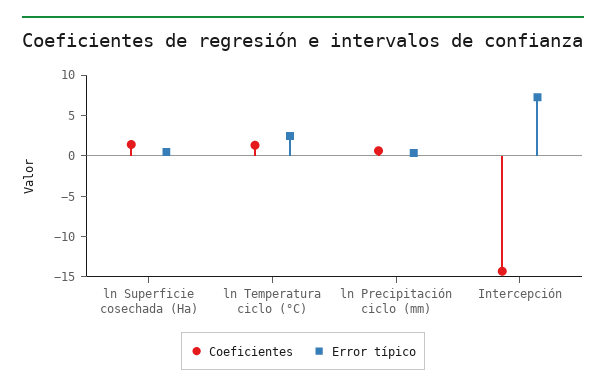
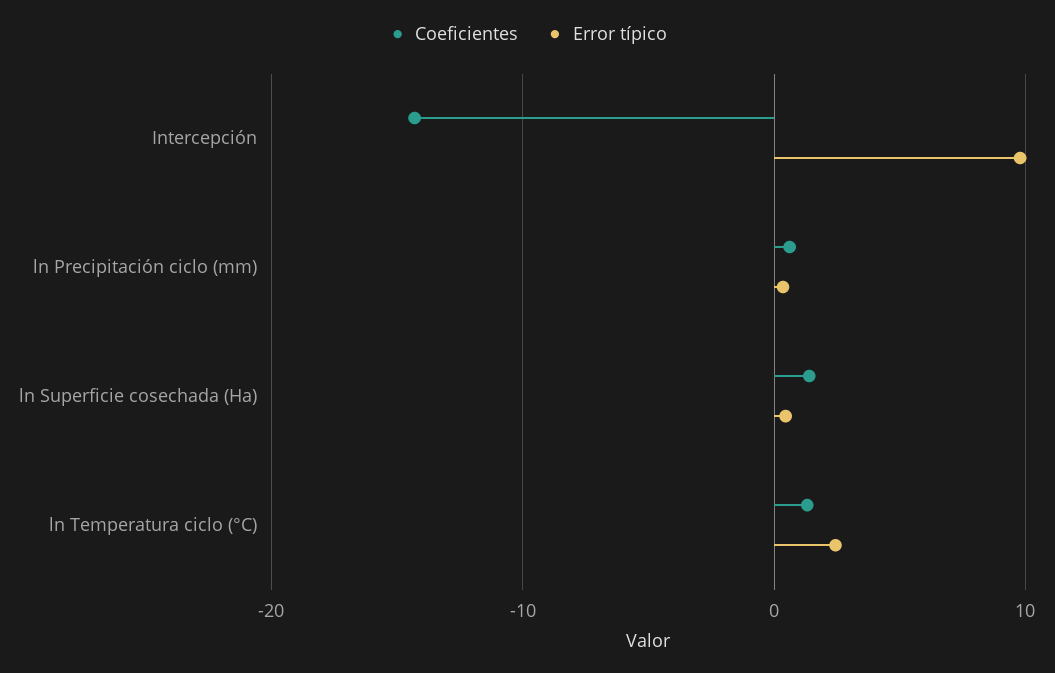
  {
    "Coeficientes": {
      "ln Superficie cosechada (Ha)": 1,
      "ln Temperatura ciclo (°C)": 1,
      "ln Precipitación ciclo (mm)": 1,
      "Intercepción": -14
    },
    "Error típico": {
      "ln Superficie cosechada (Ha)": 0,
      "ln Temperatura ciclo (°C)": 2,
      "ln Precipitación ciclo (mm)": 0,
-     "Intercepción": 7
+     "Intercepción": 10
    }
  }

